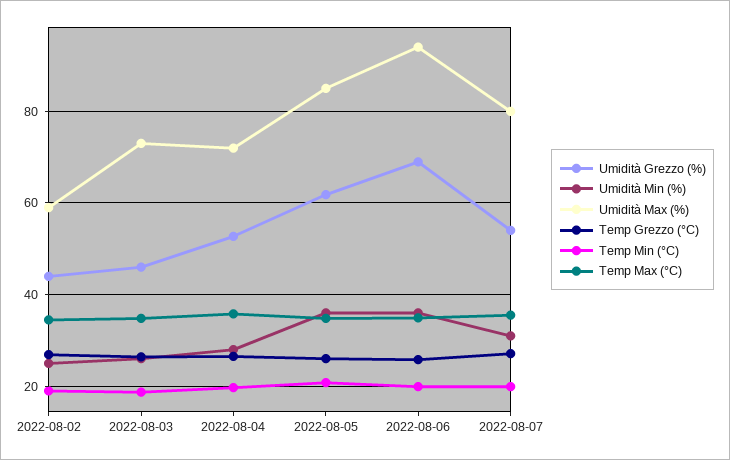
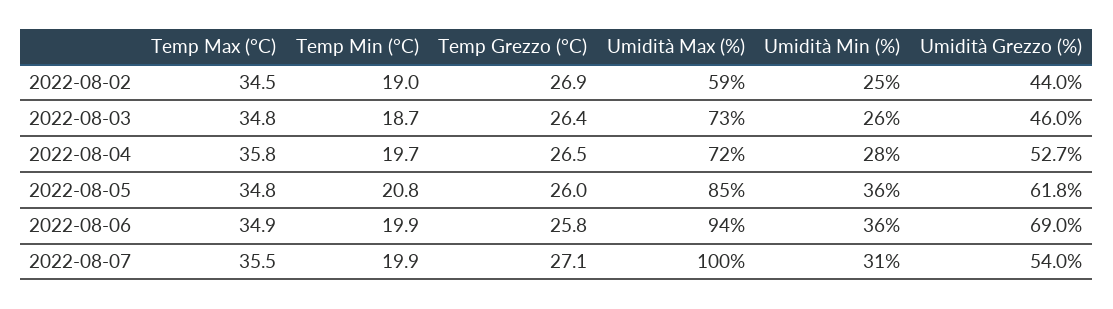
  {
    "Umidità Grezzo (%)": {
      "2022-08-02": 44,
      "2022-08-03": 46,
      "2022-08-04": 52.7,
      "2022-08-05": 61.8,
      "2022-08-06": 69,
      "2022-08-07": 54
    },
    "Umidità Min (%)": {
      "2022-08-02": 25,
      "2022-08-03": 26,
      "2022-08-04": 28,
      "2022-08-05": 36,
      "2022-08-06": 36,
      "2022-08-07": 31
    },
    "Umidità Max (%)": {
      "2022-08-02": 59,
      "2022-08-03": 73,
      "2022-08-04": 72,
      "2022-08-05": 85,
      "2022-08-06": 94,
-     "2022-08-07": 80
+     "2022-08-07": 100
    },
    "Temp Grezzo (°C)": {
      "2022-08-02": 26.9,
      "2022-08-03": 26.4,
      "2022-08-04": 26.5,
      "2022-08-05": 26,
      "2022-08-06": 25.8,
      "2022-08-07": 27.1
    },
    "Temp Min (°C)": {
      "2022-08-02": 19,
      "2022-08-03": 18.7,
      "2022-08-04": 19.7,
      "2022-08-05": 20.8,
      "2022-08-06": 19.9,
      "2022-08-07": 19.9
    },
    "Temp Max (°C)": {
      "2022-08-02": 34.5,
      "2022-08-03": 34.8,
      "2022-08-04": 35.8,
      "2022-08-05": 34.8,
      "2022-08-06": 34.9,
      "2022-08-07": 35.5
    }
  }

